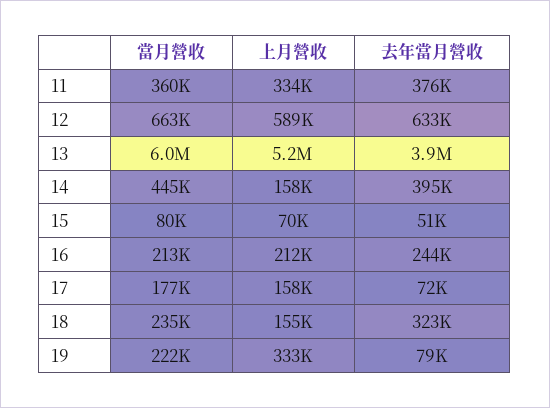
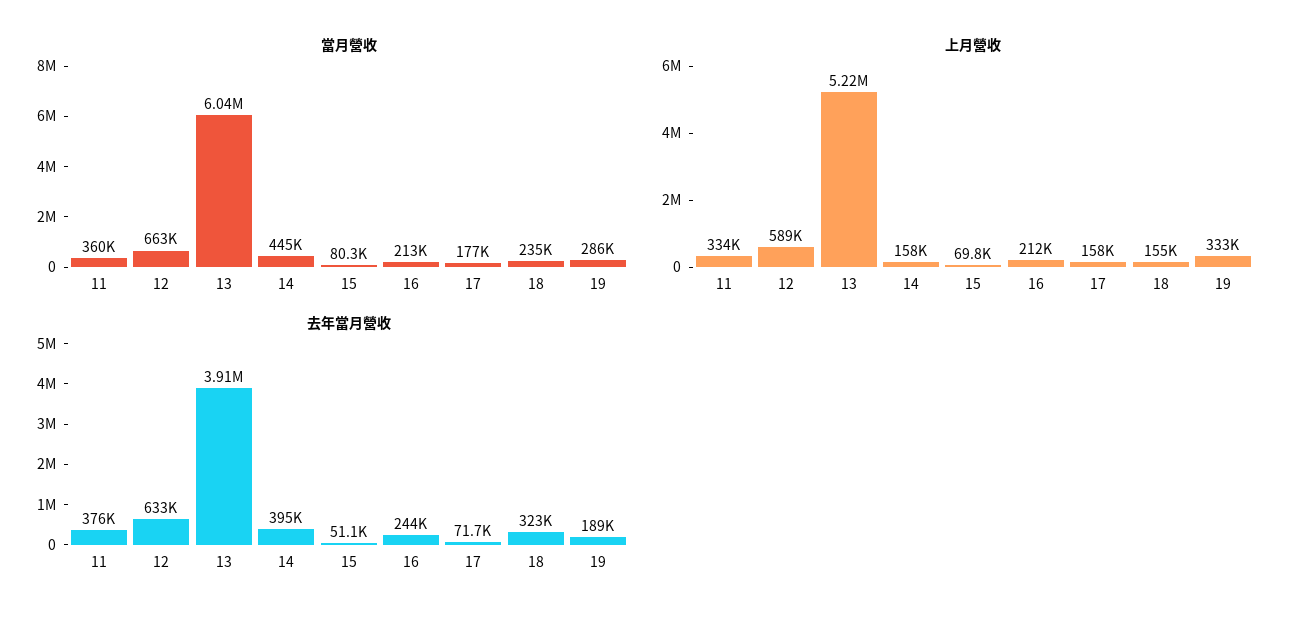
  {
    "當月營收": {
      "11": 360000,
      "12": 663000,
      "13": 6040000,
      "14": 445000,
      "15": 80300,
      "16": 213000,
      "17": 177000,
      "18": 235000,
-     "19": 222000
+     "19": 286000
    },
    "上月營收": {
      "11": 334000,
      "12": 589000,
      "13": 5220000,
      "14": 158000,
      "15": 69800,
      "16": 212000,
      "17": 158000,
      "18": 155000,
      "19": 333000
    },
    "去年當月營收": {
      "11": 376000,
      "12": 633000,
      "13": 3910000,
      "14": 395000,
      "15": 51100,
      "16": 244000,
      "17": 71700,
      "18": 323000,
-     "19": 79000
+     "19": 189000
    }
  }

